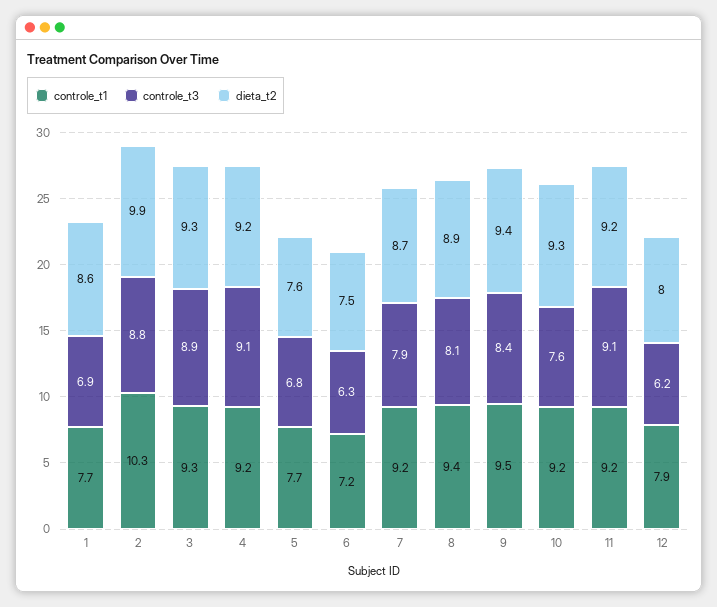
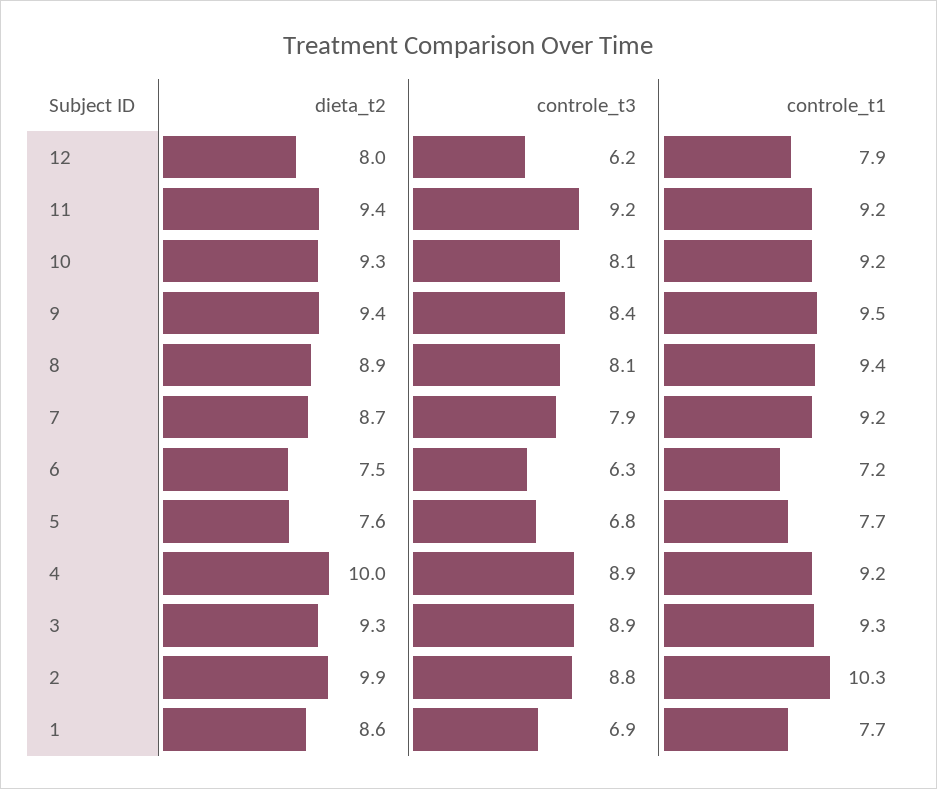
  {
    "controle_t1": {
      "1": 7.7,
      "2": 10.3,
      "3": 9.3,
      "4": 9.2,
      "5": 7.7,
      "6": 7.2,
      "7": 9.2,
      "8": 9.4,
      "9": 9.5,
      "10": 9.2,
      "11": 9.2,
      "12": 7.9
    },
    "controle_t3": {
      "1": 6.9,
      "2": 8.8,
      "3": 8.9,
-     "4": 9.1,
+     "4": 8.9,
      "5": 6.8,
      "6": 6.3,
      "7": 7.9,
      "8": 8.1,
      "9": 8.4,
-     "10": 7.6,
+     "10": 8.1,
-     "11": 9.1,
+     "11": 9.2,
      "12": 6.2
    },
    "dieta_t2": {
      "1": 8.6,
      "2": 9.9,
      "3": 9.3,
-     "4": 9.2,
+     "4": 10,
      "5": 7.6,
      "6": 7.5,
      "7": 8.7,
      "8": 8.9,
      "9": 9.4,
      "10": 9.3,
-     "11": 9.2,
+     "11": 9.4,
      "12": 8
    }
  }

